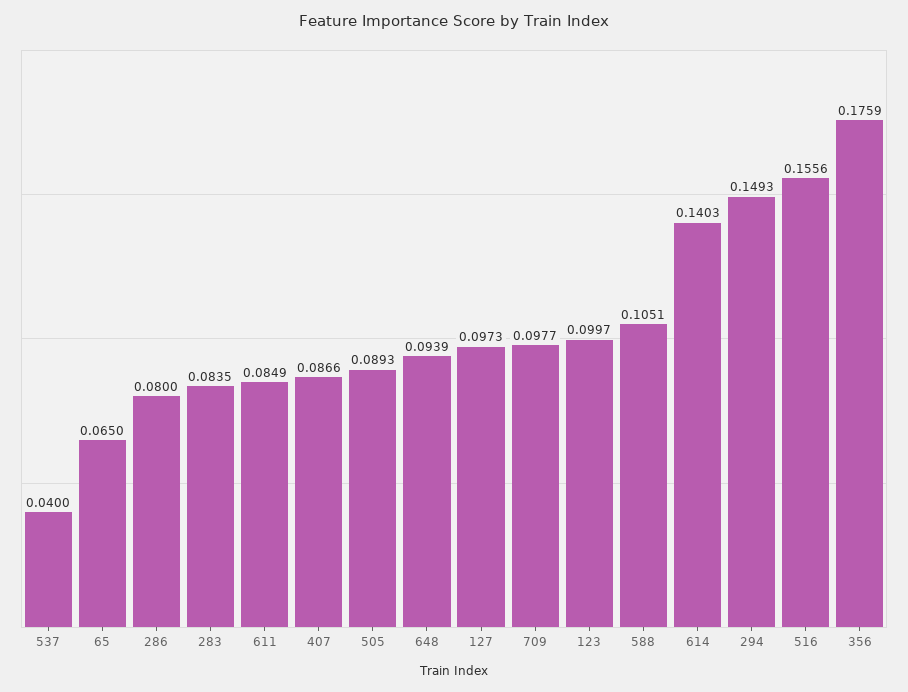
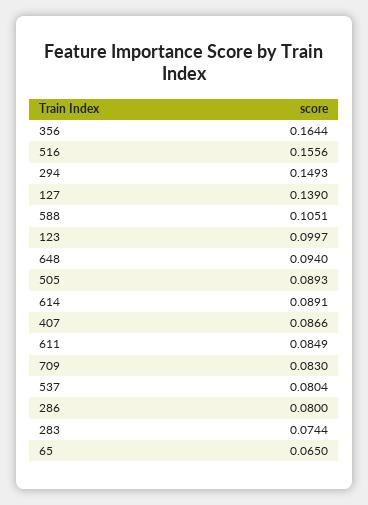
  {
-   "537": 0.04,
+   "537": 0.0804,
    "65": 0.065,
    "286": 0.08,
-   "283": 0.0835,
+   "283": 0.0744,
    "611": 0.0849,
    "407": 0.0866,
    "505": 0.0893,
-   "648": 0.0939,
+   "648": 0.094,
-   "127": 0.0973,
+   "127": 0.139,
-   "709": 0.0977,
+   "709": 0.083,
    "123": 0.0997,
    "588": 0.1051,
-   "614": 0.1403,
+   "614": 0.0891,
    "294": 0.1493,
    "516": 0.1556,
-   "356": 0.1759
+   "356": 0.1644
  }

